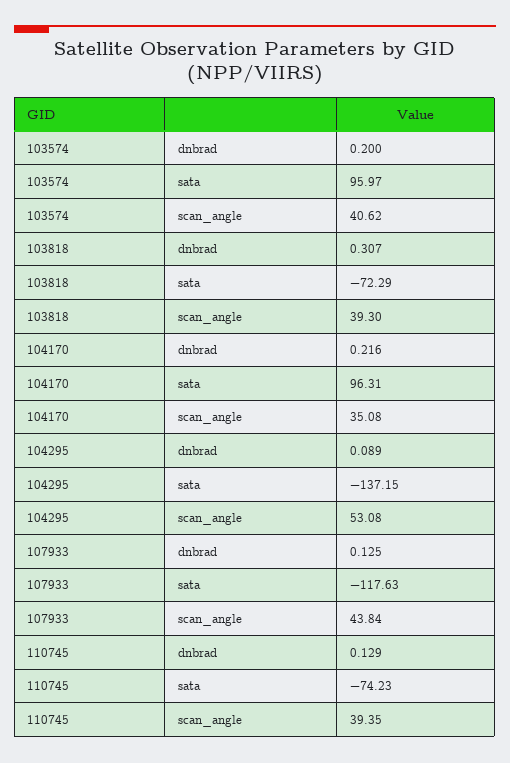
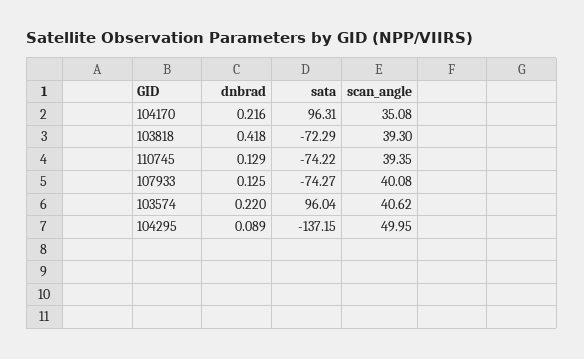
  {
    "103574": {
-     "dnbrad": 0.2,
+     "dnbrad": 0.22,
-     "sata": 95.97,
+     "sata": 96.04,
      "scan_angle": 40.62
    },
    "103818": {
-     "dnbrad": 0.307,
+     "dnbrad": 0.418,
      "sata": -72.29,
      "scan_angle": 39.3
    },
    "104170": {
      "dnbrad": 0.216,
      "sata": 96.31,
      "scan_angle": 35.08
    },
    "104295": {
      "dnbrad": 0.089,
      "sata": -137.15,
-     "scan_angle": 53.08
+     "scan_angle": 49.95
    },
    "107933": {
      "dnbrad": 0.125,
-     "sata": -117.63,
+     "sata": -74.27,
-     "scan_angle": 43.84
+     "scan_angle": 40.08
    },
    "110745": {
      "dnbrad": 0.129,
-     "sata": -74.23,
+     "sata": -74.22,
      "scan_angle": 39.35
    }
  }

